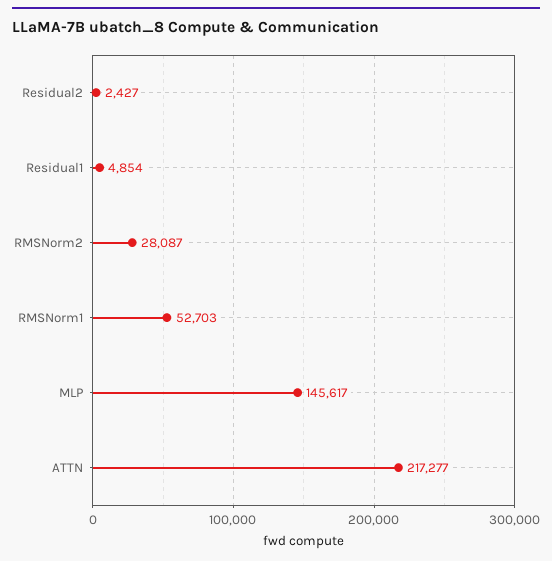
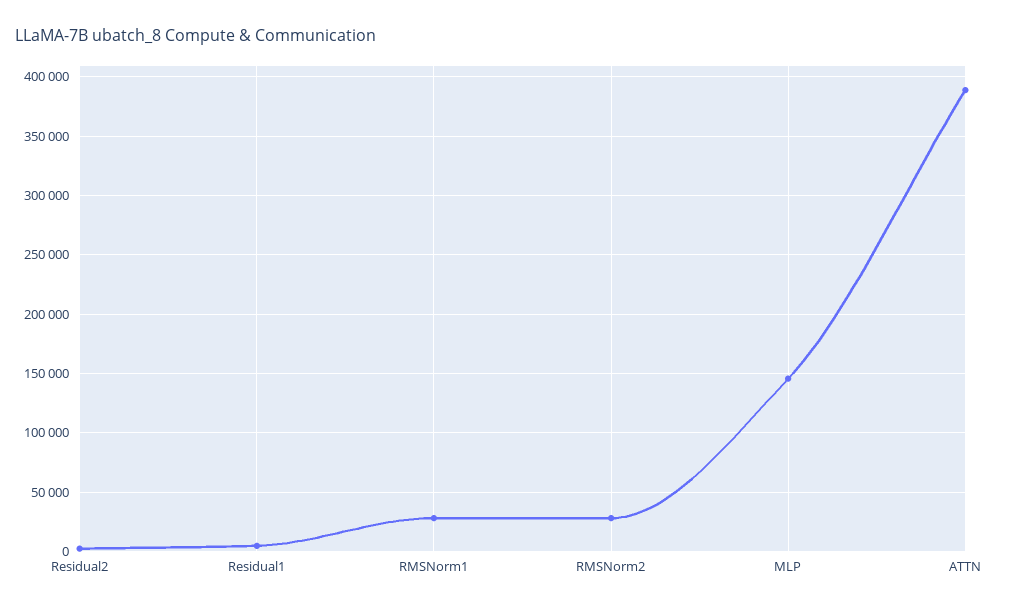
  {
    "Residual2": 2427,
    "Residual1": 4854,
    "RMSNorm2": 28087,
-   "RMSNorm1": 52703,
+   "RMSNorm1": 30000,
    "MLP": 145617,
-   "ATTN": 217277
+   "ATTN": 390000
  }

